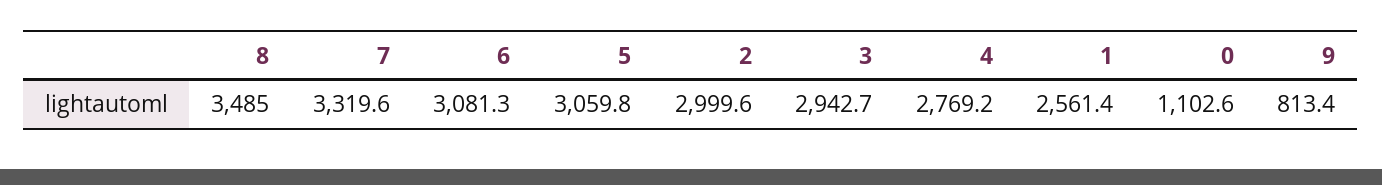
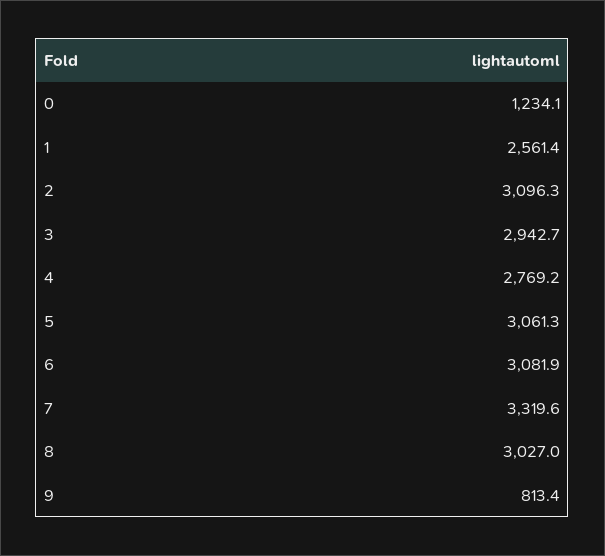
  {
-   "8": 3485,
+   "8": 3027,
    "7": 3319.6,
-   "6": 3081.3,
+   "6": 3081.9,
-   "5": 3059.8,
+   "5": 3061.3,
-   "2": 2999.6,
+   "2": 3096.3,
    "3": 2942.7,
    "4": 2769.2,
    "1": 2561.4,
-   "0": 1102.6,
+   "0": 1234.1,
    "9": 813.4
  }

